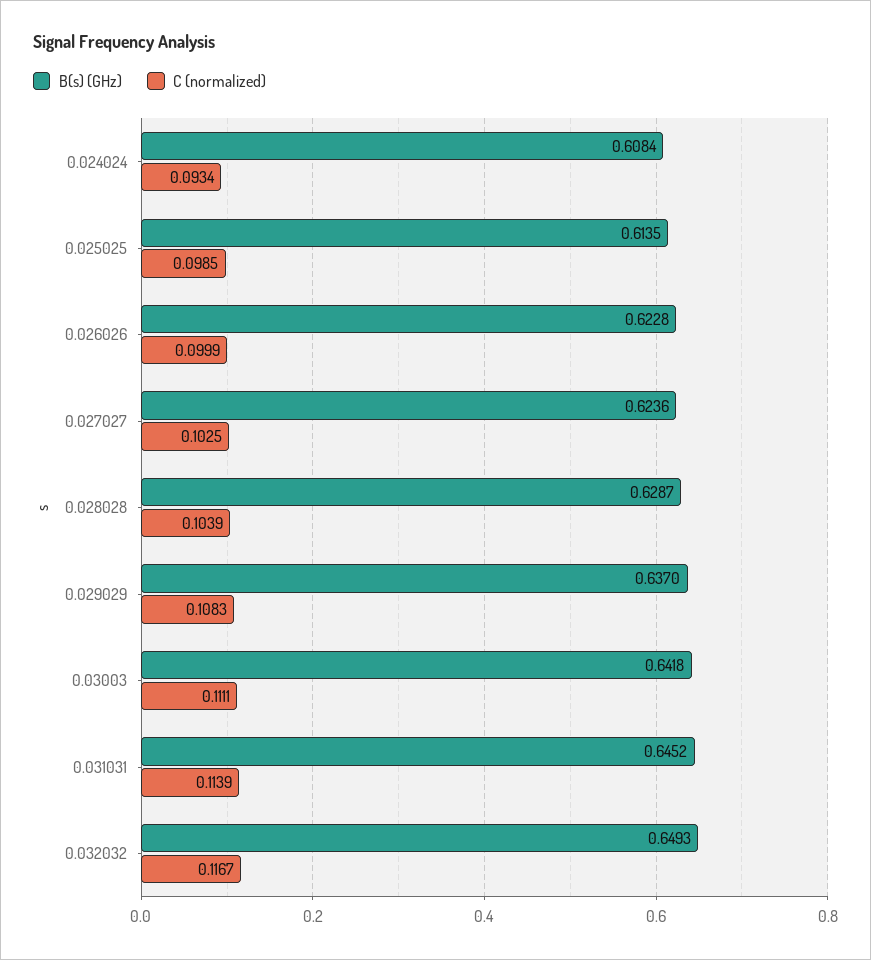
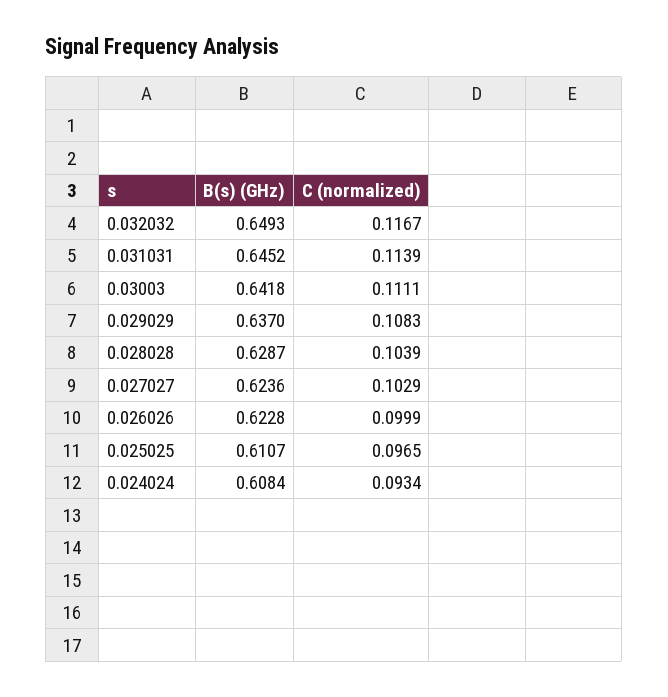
  {
    "B(s) (GHz)": {
      "0.024024": 0.6084,
-     "0.025025": 0.6135,
+     "0.025025": 0.6107,
      "0.026026": 0.6228,
      "0.027027": 0.6236,
      "0.028028": 0.6287,
      "0.029029": 0.637,
      "0.03003": 0.6418,
      "0.031031": 0.6452,
      "0.032032": 0.6493
    },
    "C (normalized)": {
      "0.024024": 0.0934,
-     "0.025025": 0.0985,
+     "0.025025": 0.0965,
      "0.026026": 0.0999,
-     "0.027027": 0.1025,
+     "0.027027": 0.1029,
      "0.028028": 0.1039,
      "0.029029": 0.1083,
      "0.03003": 0.1111,
      "0.031031": 0.1139,
      "0.032032": 0.1167
    }
  }

